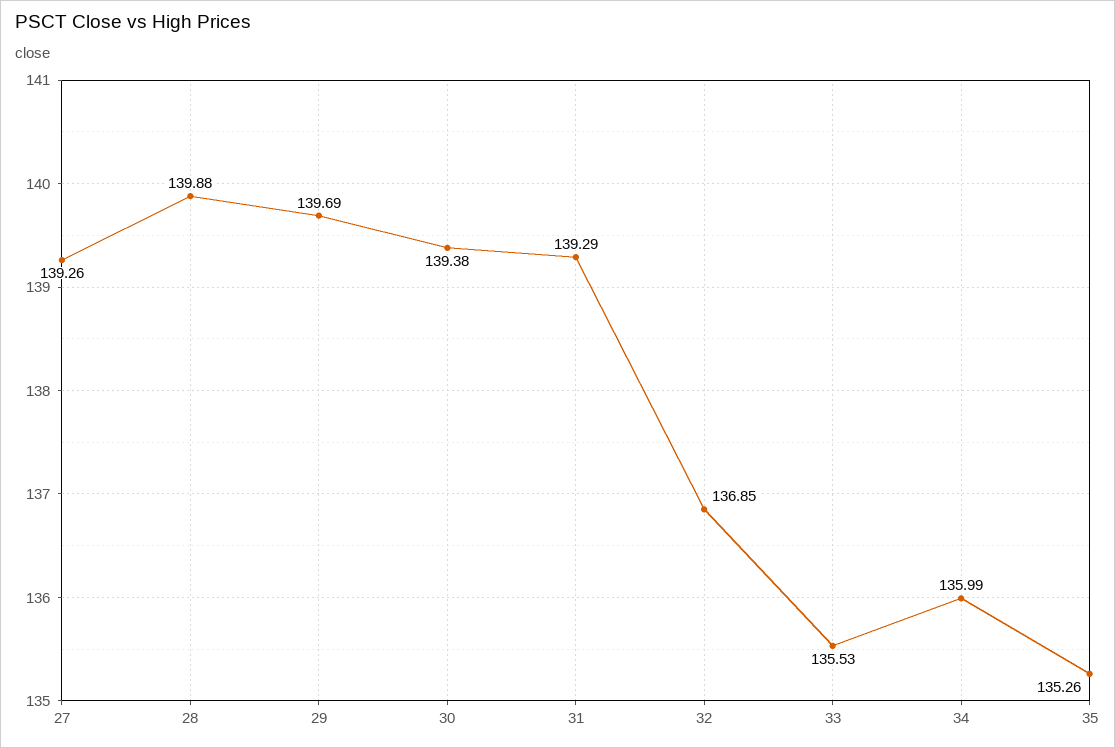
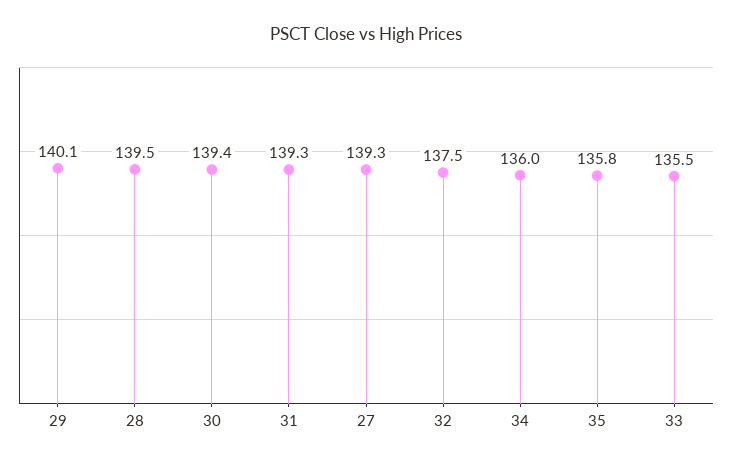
  {
    "27": 139.26,
-   "28": 139.88,
+   "28": 139.5,
-   "29": 139.69,
+   "29": 140.1,
    "30": 139.38,
    "31": 139.29,
-   "32": 136.85,
+   "32": 137.5,
    "33": 135.53,
    "34": 135.99,
-   "35": 135.26
+   "35": 135.8
  }

